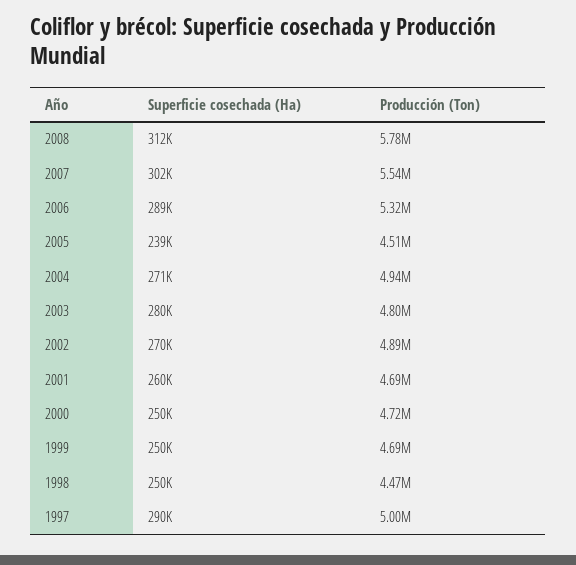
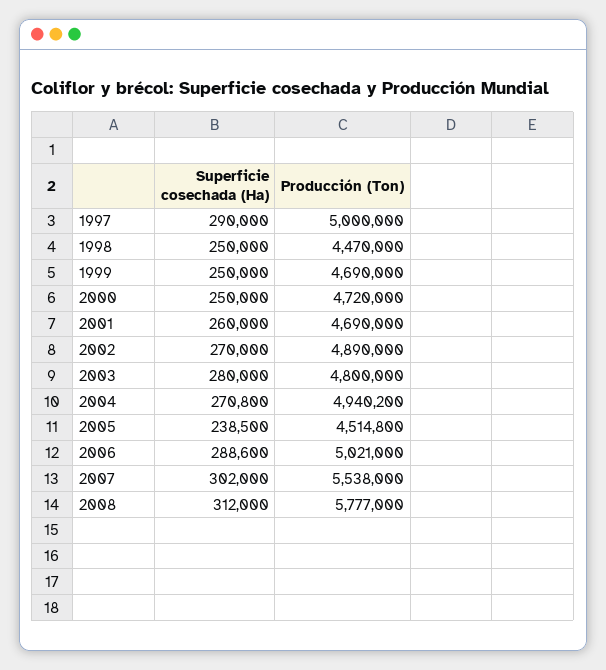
  {
    "Superficie cosechada (Ha)": {
      "2008": 312000,
      "2007": 302000,
      "2006": 288600,
      "2005": 238500,
      "2004": 270800,
      "2003": 280000,
      "2002": 270000,
      "2001": 260000,
      "2000": 250000,
      "1999": 250000,
      "1998": 250000,
      "1997": 290000
    },
    "Producción (Ton)": {
      "2008": 5777000,
      "2007": 5538000,
-     "2006": 5320000,
+     "2006": 5021000,
      "2005": 4514800,
      "2004": 4940200,
      "2003": 4800000,
      "2002": 4890000,
      "2001": 4690000,
      "2000": 4720000,
      "1999": 4690000,
      "1998": 4470000,
      "1997": 5000000
    }
  }

